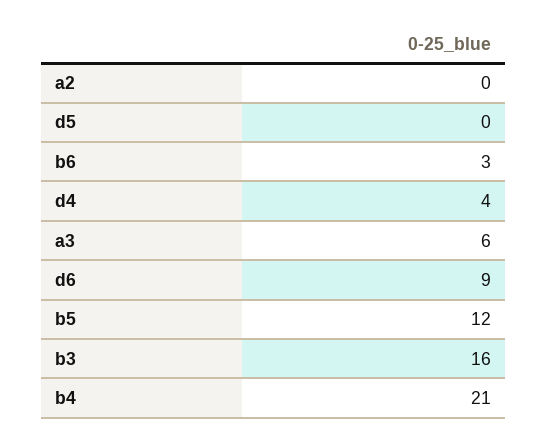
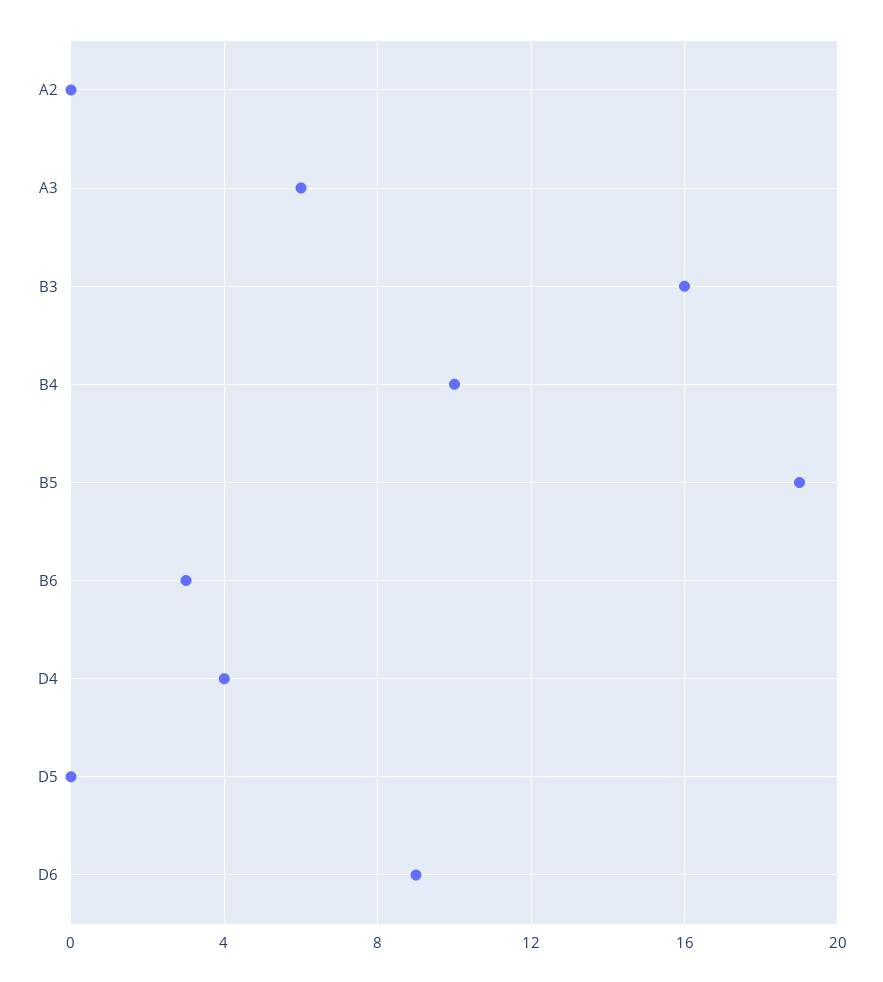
  {
    "a2": 0,
    "d5": 0,
    "b6": 3,
    "d4": 4,
    "a3": 6,
    "d6": 9,
-   "b5": 12,
+   "b5": 19,
    "b3": 16,
-   "b4": 21
+   "b4": 10
  }

